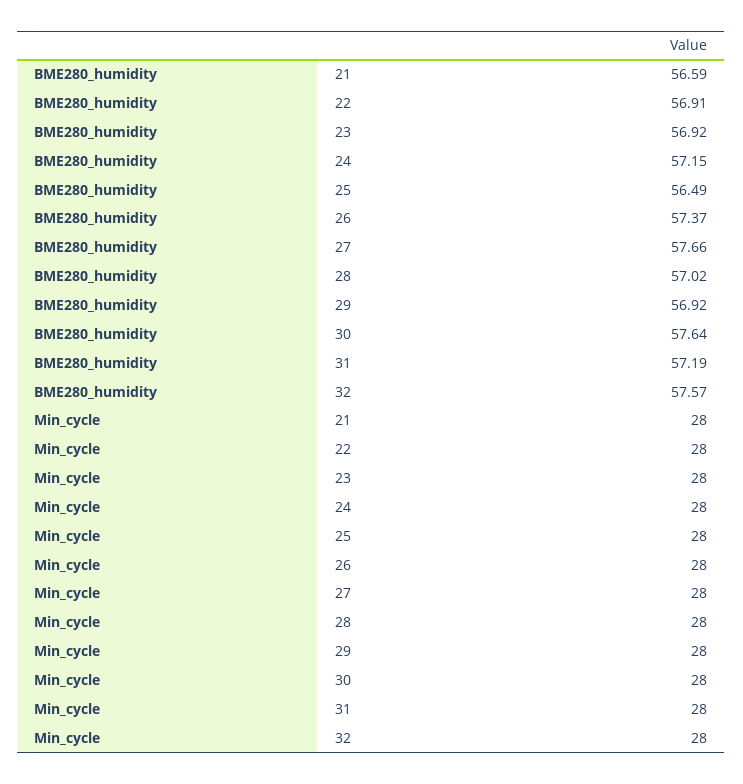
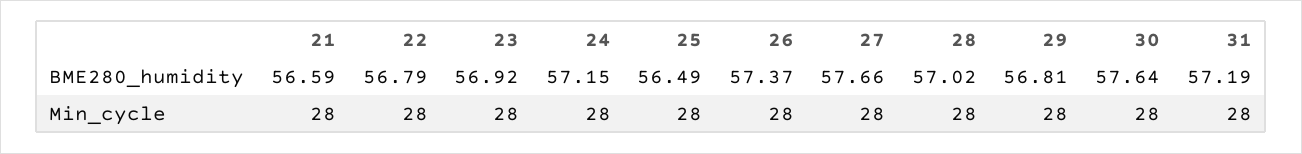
  {
    "BME280_humidity": {
      "21": 56.59,
-     "22": 56.91,
+     "22": 56.79,
      "23": 56.92,
      "24": 57.15,
      "25": 56.49,
      "26": 57.37,
      "27": 57.66,
      "28": 57.02,
-     "29": 56.92,
+     "29": 56.81,
      "30": 57.64,
-     "31": 57.19,
+     "31": 57.19
-     "32": 57.57
    },
    "Min_cycle": {
      "21": 28,
      "22": 28,
      "23": 28,
      "24": 28,
      "25": 28,
      "26": 28,
      "27": 28,
      "28": 28,
      "29": 28,
      "30": 28,
-     "31": 28,
+     "31": 28
-     "32": 28
    }
  }

